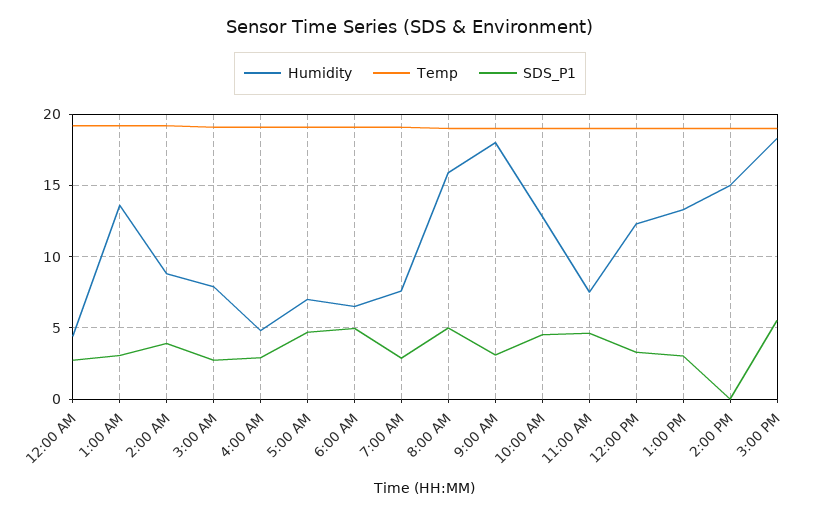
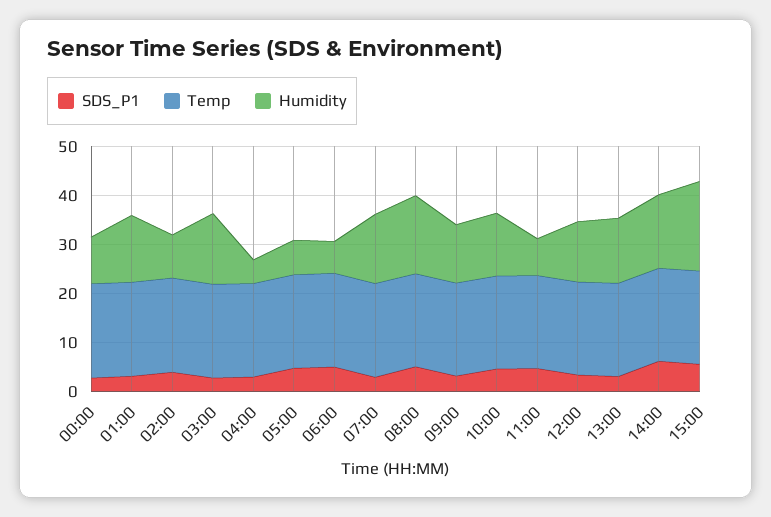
  {
    "Humidity": {
-     "12:00 AM": 4.5,
+     "12:00 AM": 10,
      "1:00 AM": 13.5,
      "2:00 AM": 9,
-     "3:00 AM": 8,
+     "3:00 AM": 14,
      "4:00 AM": 5,
      "5:00 AM": 7,
      "6:00 AM": 6.5,
-     "7:00 AM": 7.5,
+     "7:00 AM": 14,
      "8:00 AM": 16,
-     "9:00 AM": 18,
+     "9:00 AM": 12,
      "10:00 AM": 13,
      "11:00 AM": 7.5,
      "12:00 PM": 12.5,
      "1:00 PM": 13.5,
      "2:00 PM": 15,
      "3:00 PM": 18.5
    },
    "Temp": {
      "12:00 AM": 19,
      "1:00 AM": 19,
      "2:00 AM": 19,
      "3:00 AM": 19,
      "4:00 AM": 19,
      "5:00 AM": 19,
      "6:00 AM": 19,
      "7:00 AM": 19,
      "8:00 AM": 19,
      "9:00 AM": 19,
      "10:00 AM": 19,
      "11:00 AM": 19,
      "12:00 PM": 19,
      "1:00 PM": 19,
      "2:00 PM": 19,
      "3:00 PM": 19
    },
    "SDS_P1": {
      "12:00 AM": 2.5,
      "1:00 AM": 3,
      "2:00 AM": 4,
      "3:00 AM": 2.5,
      "4:00 AM": 3,
      "5:00 AM": 4.5,
      "6:00 AM": 5,
      "7:00 AM": 3,
      "8:00 AM": 5,
      "9:00 AM": 3,
      "10:00 AM": 4.5,
      "11:00 AM": 4.5,
      "12:00 PM": 3.5,
      "1:00 PM": 3,
-     "2:00 PM": 0,
+     "2:00 PM": 6,
      "3:00 PM": 5.5
    }
  }

